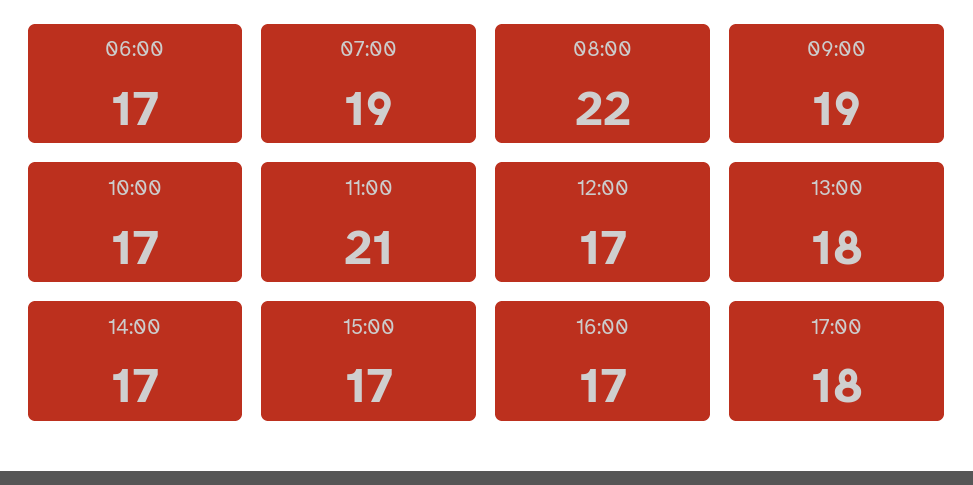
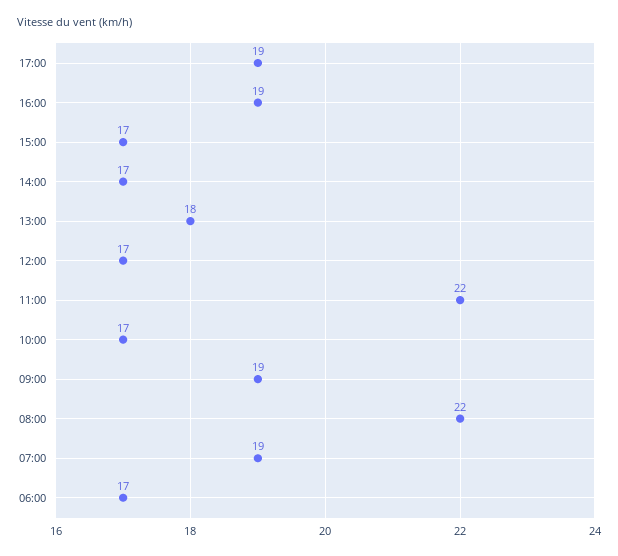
  {
    "06:00": 17,
    "07:00": 19,
    "08:00": 22,
    "09:00": 19,
    "10:00": 17,
-   "11:00": 21,
+   "11:00": 22,
    "12:00": 17,
    "13:00": 18,
    "14:00": 17,
    "15:00": 17,
-   "16:00": 17,
+   "16:00": 19,
-   "17:00": 18
+   "17:00": 19
  }

